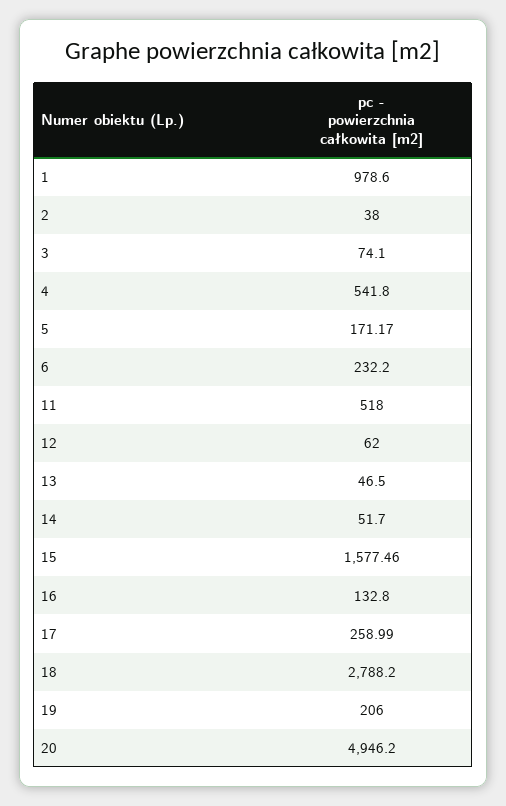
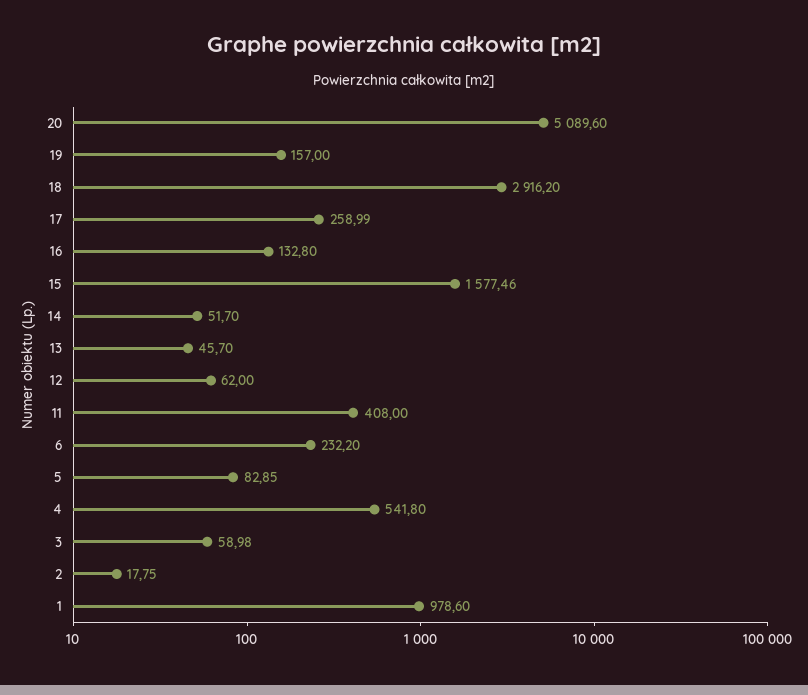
  {
    "1": 978.6,
-   "2": 38,
+   "2": 17.75,
-   "3": 74.1,
+   "3": 58.98,
    "4": 541.8,
-   "5": 171.17,
+   "5": 82.85,
    "6": 232.2,
-   "11": 518,
+   "11": 408,
    "12": 62,
-   "13": 46.5,
+   "13": 45.7,
    "14": 51.7,
    "15": 1577.46,
    "16": 132.8,
    "17": 258.99,
-   "18": 2788.2,
+   "18": 2916.2,
-   "19": 206,
+   "19": 157,
-   "20": 4946.2
+   "20": 5089.6
  }

